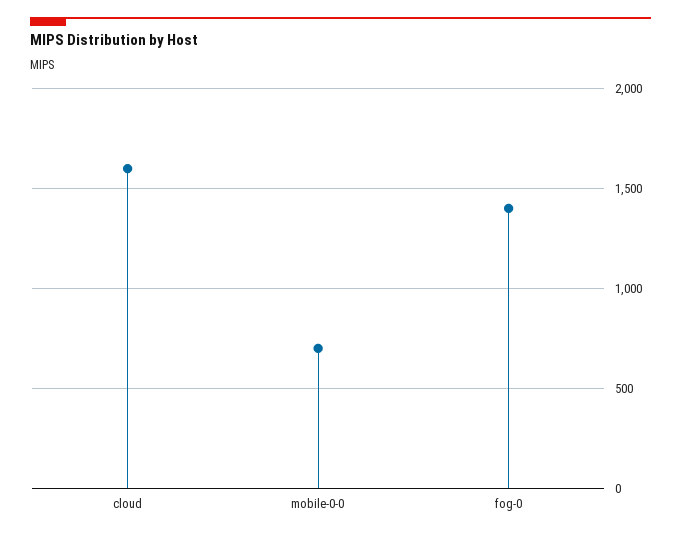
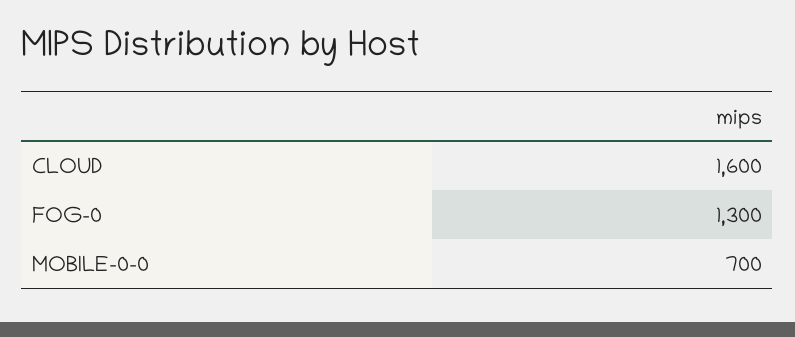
  {
    "cloud": 1600,
    "mobile-0-0": 700,
-   "fog-0": 1400
+   "fog-0": 1300
  }

